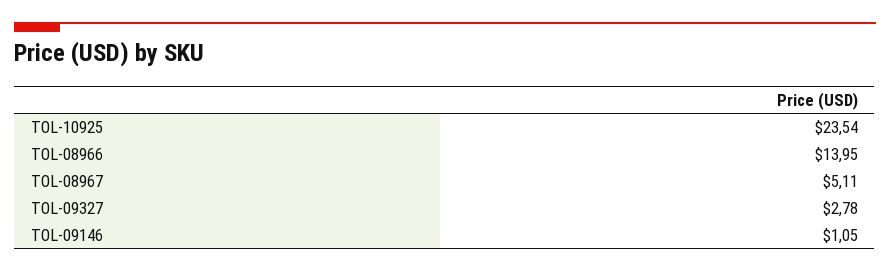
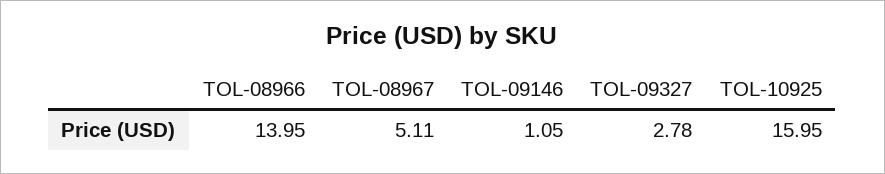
  {
-   "TOL-10925": 23.54,
+   "TOL-10925": 15.95,
    "TOL-08966": 13.95,
    "TOL-08967": 5.11,
    "TOL-09327": 2.78,
    "TOL-09146": 1.05
  }

